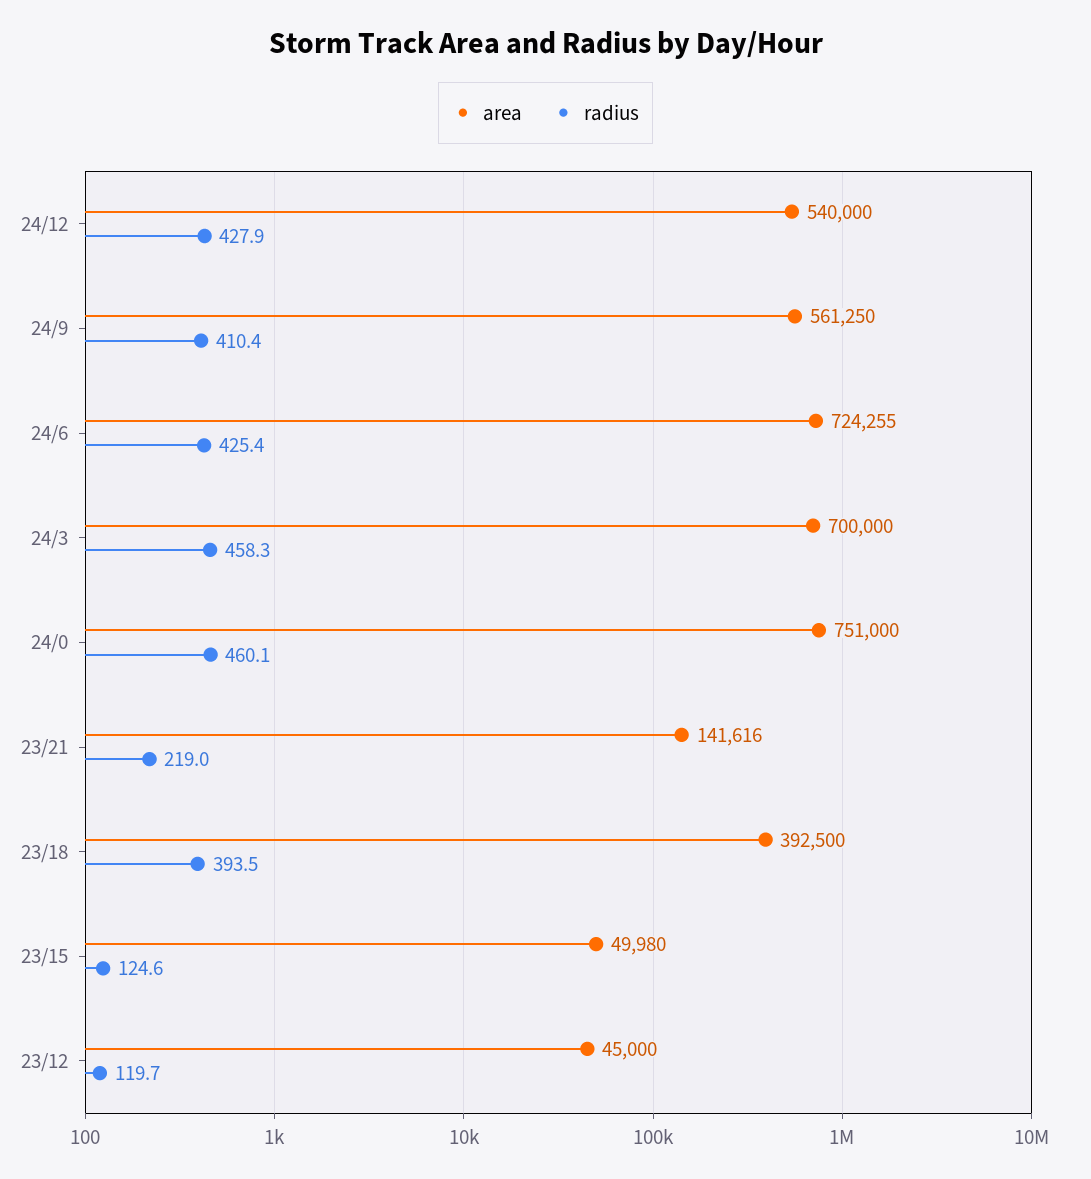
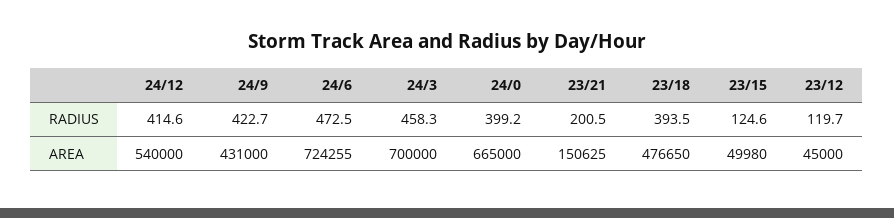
  {
    "area": {
      "24/12": 540000,
-     "24/9": 561250,
+     "24/9": 431000,
      "24/6": 724255,
      "24/3": 700000,
-     "24/0": 751000,
+     "24/0": 665000,
-     "23/21": 141616,
+     "23/21": 150625,
-     "23/18": 392500,
+     "23/18": 476650,
      "23/15": 49980,
      "23/12": 45000
    },
    "radius": {
-     "24/12": 427.9,
+     "24/12": 414.6,
-     "24/9": 410.4,
+     "24/9": 422.7,
-     "24/6": 425.4,
+     "24/6": 472.5,
      "24/3": 458.3,
-     "24/0": 460.1,
+     "24/0": 399.2,
-     "23/21": 219,
+     "23/21": 200.5,
      "23/18": 393.5,
      "23/15": 124.6,
      "23/12": 119.7
    }
  }

